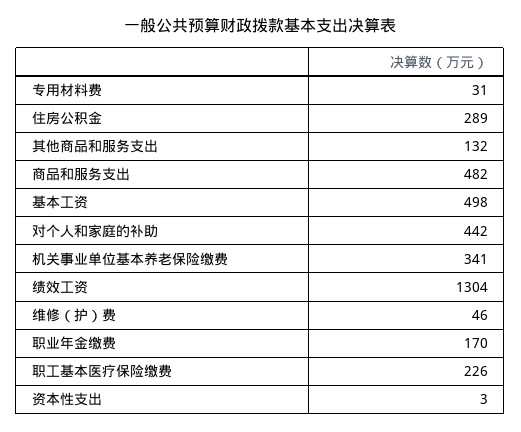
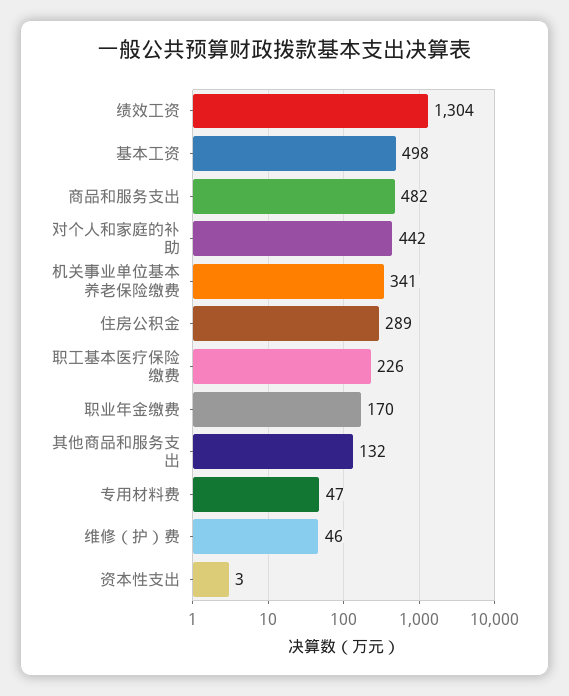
  {
-   "专用材料费": 31,
+   "专用材料费": 47,
    "住房公积金": 289,
    "其他商品和服务支出": 132,
    "商品和服务支出": 482,
    "基本工资": 498,
    "对个人和家庭的补助": 442,
    "机关事业单位基本养老保险缴费": 341,
    "绩效工资": 1304,
    "维修（护）费": 46,
    "职业年金缴费": 170,
    "职工基本医疗保险缴费": 226,
    "资本性支出": 3
  }

